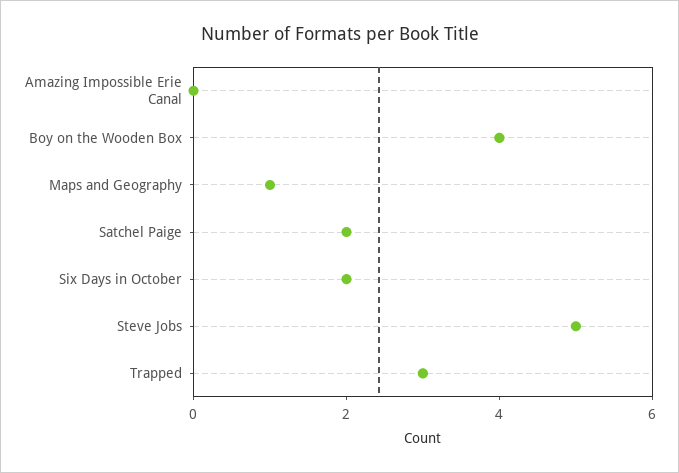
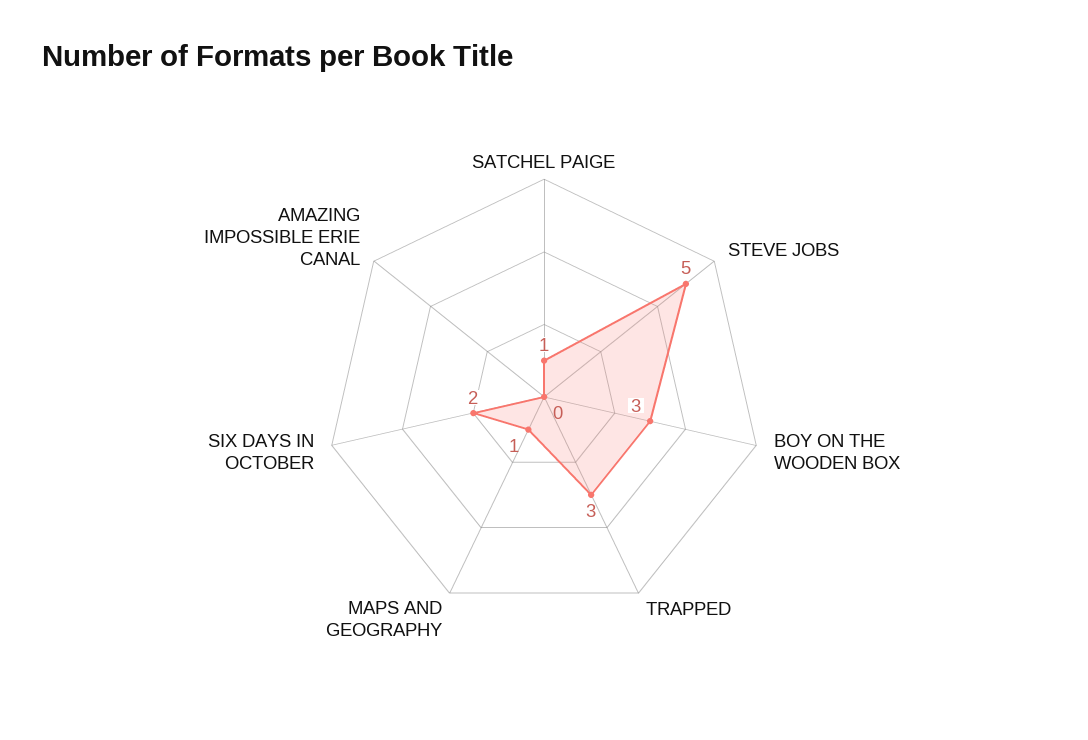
  {
    "Amazing Impossible Erie Canal": 0,
-   "Boy on the Wooden Box": 4,
+   "Boy on the Wooden Box": 3,
    "Maps and Geography": 1,
-   "Satchel Paige": 2,
+   "Satchel Paige": 1,
    "Six Days in October": 2,
    "Steve Jobs": 5,
    "Trapped": 3
  }

